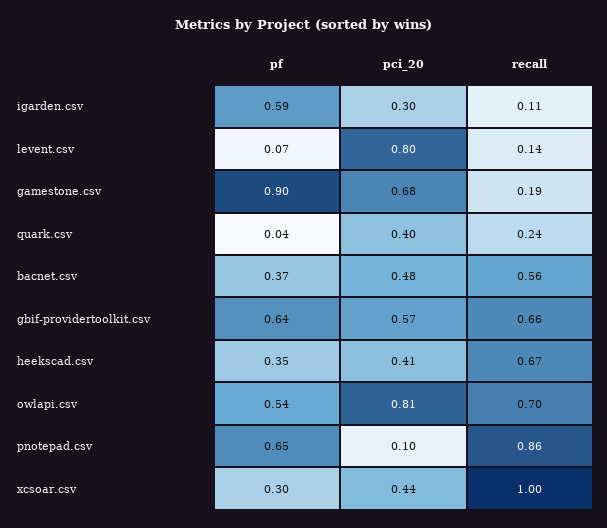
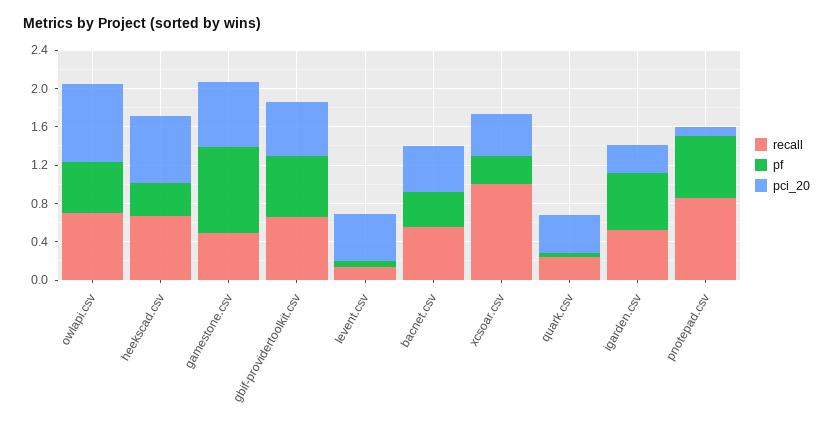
  {
    "pf": {
      "igarden.csv": 0.59,
      "levent.csv": 0.07,
      "gamestone.csv": 0.9,
      "quark.csv": 0.04,
      "bacnet.csv": 0.37,
      "gbif-providertoolkit.csv": 0.64,
      "heekscad.csv": 0.35,
      "owlapi.csv": 0.54,
      "pnotepad.csv": 0.65,
      "xcsoar.csv": 0.3
    },
    "pci_20": {
      "igarden.csv": 0.3,
-     "levent.csv": 0.8,
+     "levent.csv": 0.5,
      "gamestone.csv": 0.68,
      "quark.csv": 0.4,
      "bacnet.csv": 0.48,
      "gbif-providertoolkit.csv": 0.57,
-     "heekscad.csv": 0.41,
+     "heekscad.csv": 0.7,
      "owlapi.csv": 0.81,
      "pnotepad.csv": 0.1,
      "xcsoar.csv": 0.44
    },
    "recall": {
-     "igarden.csv": 0.11,
+     "igarden.csv": 0.5,
      "levent.csv": 0.14,
-     "gamestone.csv": 0.19,
+     "gamestone.csv": 0.5,
      "quark.csv": 0.24,
      "bacnet.csv": 0.56,
      "gbif-providertoolkit.csv": 0.66,
      "heekscad.csv": 0.67,
      "owlapi.csv": 0.7,
      "pnotepad.csv": 0.86,
      "xcsoar.csv": 1
    }
  }

